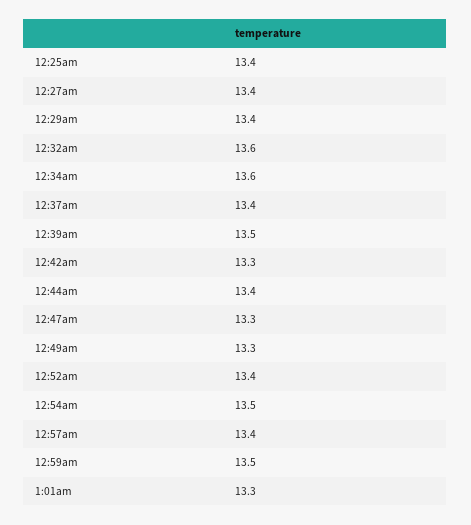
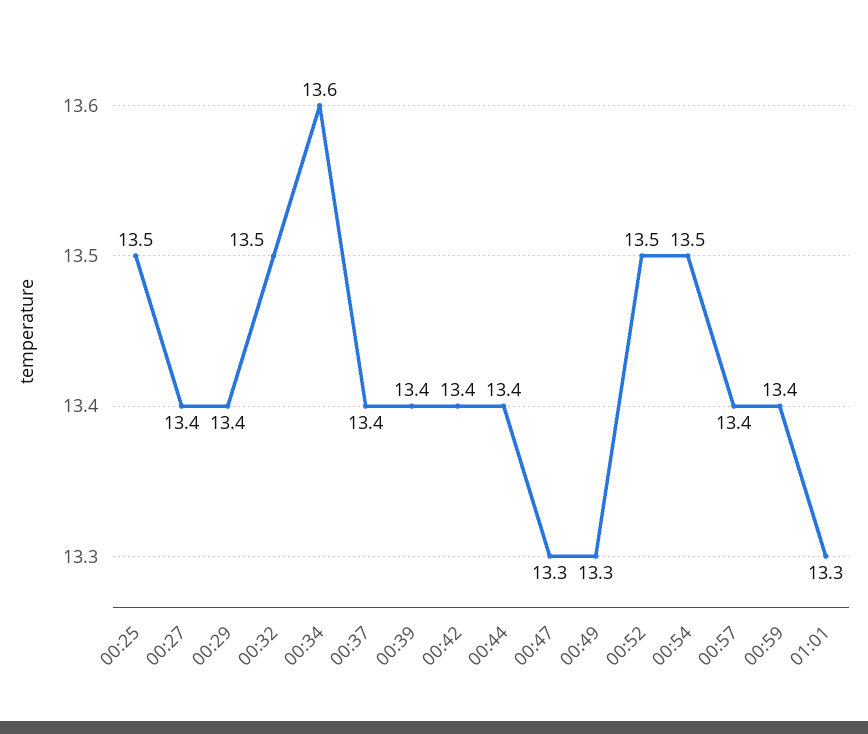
  {
-   "12:25am": 13.4,
+   "12:25am": 13.5,
    "12:27am": 13.4,
    "12:29am": 13.4,
-   "12:32am": 13.6,
+   "12:32am": 13.5,
    "12:34am": 13.6,
    "12:37am": 13.4,
-   "12:39am": 13.5,
+   "12:39am": 13.4,
-   "12:42am": 13.3,
+   "12:42am": 13.4,
    "12:44am": 13.4,
    "12:47am": 13.3,
    "12:49am": 13.3,
-   "12:52am": 13.4,
+   "12:52am": 13.5,
    "12:54am": 13.5,
    "12:57am": 13.4,
-   "12:59am": 13.5,
+   "12:59am": 13.4,
    "1:01am": 13.3
  }

